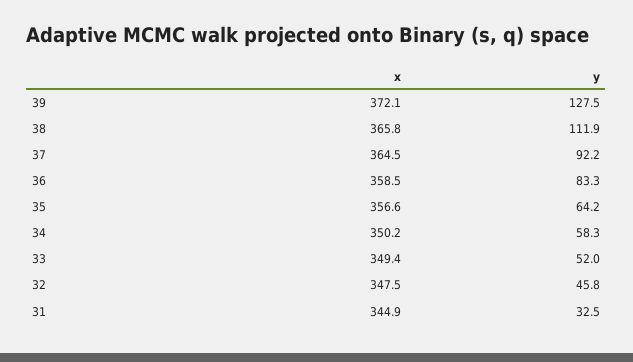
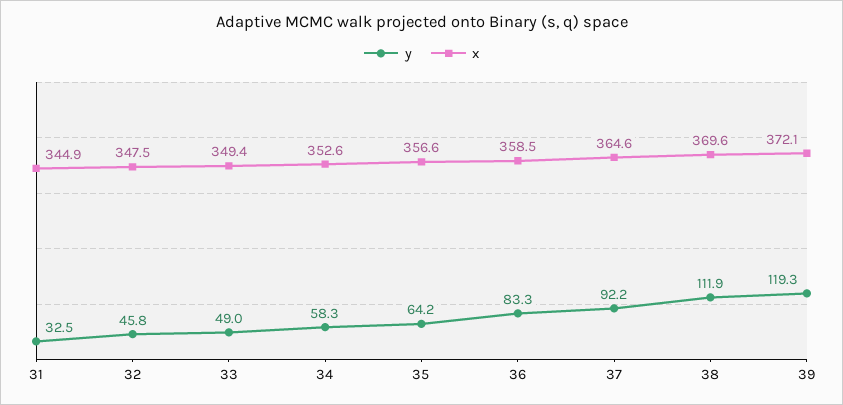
  {
    "x": {
      "39": 372.1,
-     "38": 365.8,
+     "38": 369.6,
-     "37": 364.5,
+     "37": 364.6,
      "36": 358.5,
      "35": 356.6,
-     "34": 350.2,
+     "34": 352.6,
      "33": 349.4,
      "32": 347.5,
      "31": 344.9
    },
    "y": {
-     "39": 127.5,
+     "39": 119.3,
      "38": 111.9,
      "37": 92.2,
      "36": 83.3,
      "35": 64.2,
      "34": 58.3,
-     "33": 52,
+     "33": 49,
      "32": 45.8,
      "31": 32.5
    }
  }

